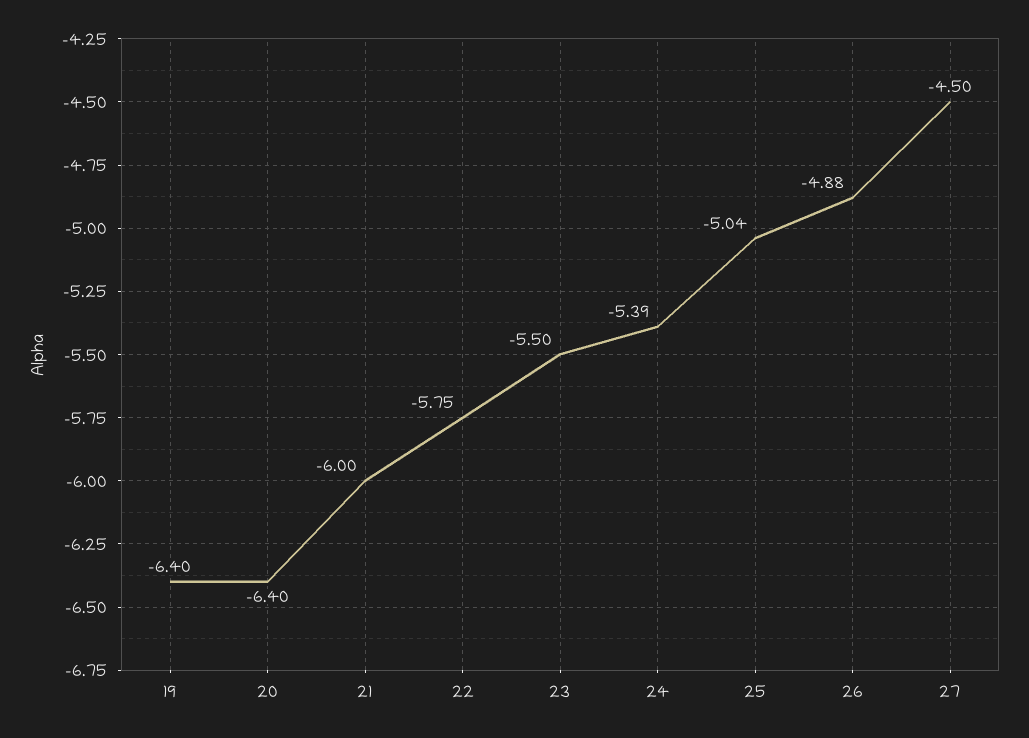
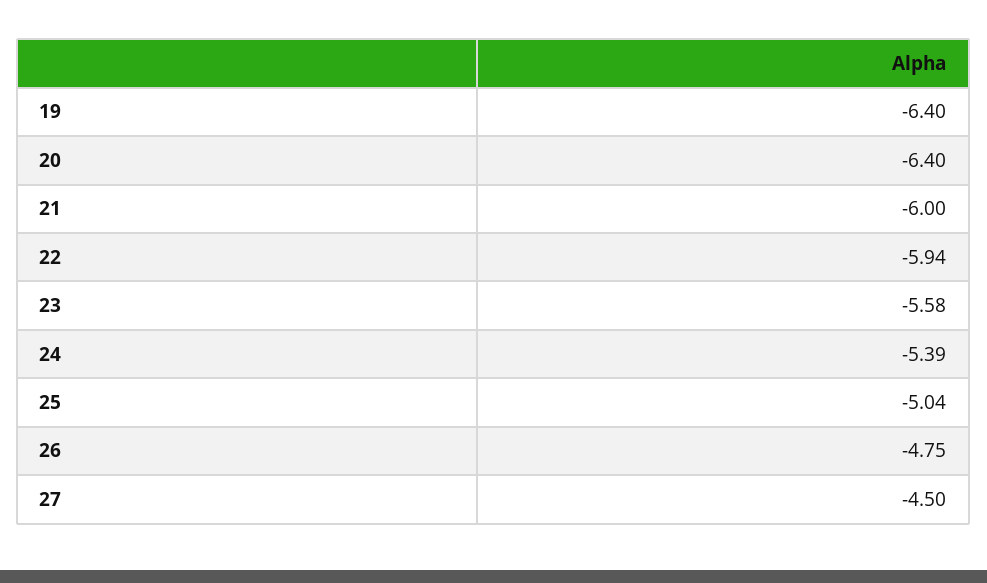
  {
    "19": -6.4,
    "20": -6.4,
    "21": -6,
-   "22": -5.75,
+   "22": -5.94,
-   "23": -5.5,
+   "23": -5.58,
    "24": -5.39,
    "25": -5.04,
-   "26": -4.88,
+   "26": -4.75,
    "27": -4.5
  }

